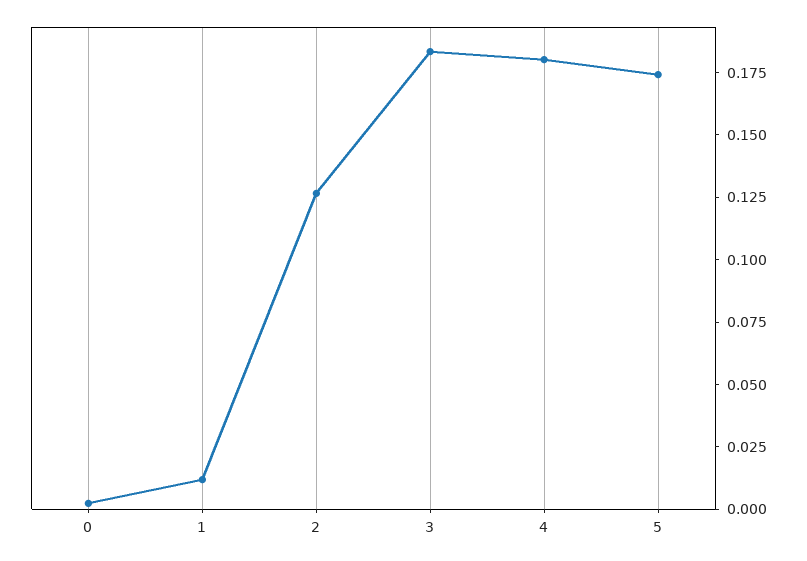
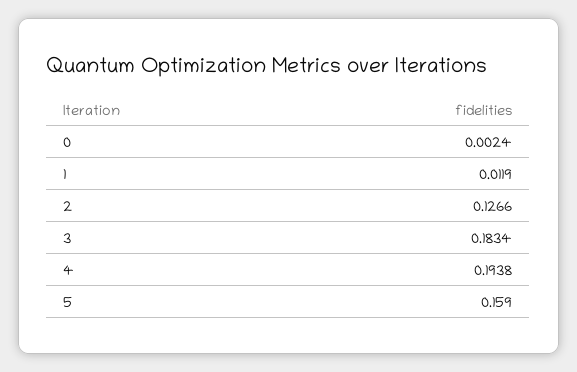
  {
    "0": 0.0024,
    "1": 0.0119,
    "2": 0.1266,
    "3": 0.1834,
-   "4": 0.18,
+   "4": 0.1938,
-   "5": 0.175
+   "5": 0.159
  }

